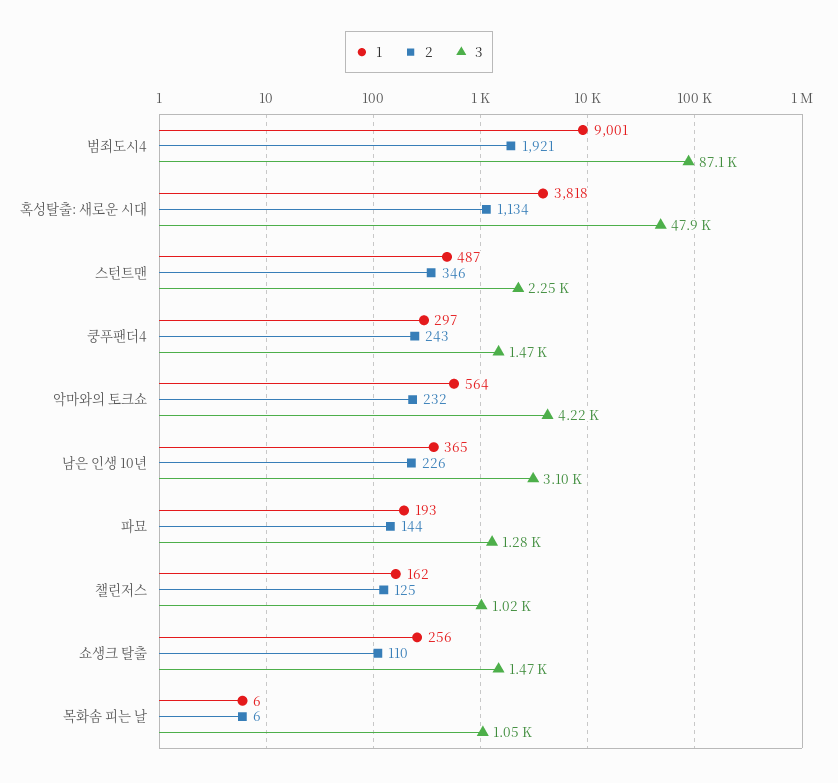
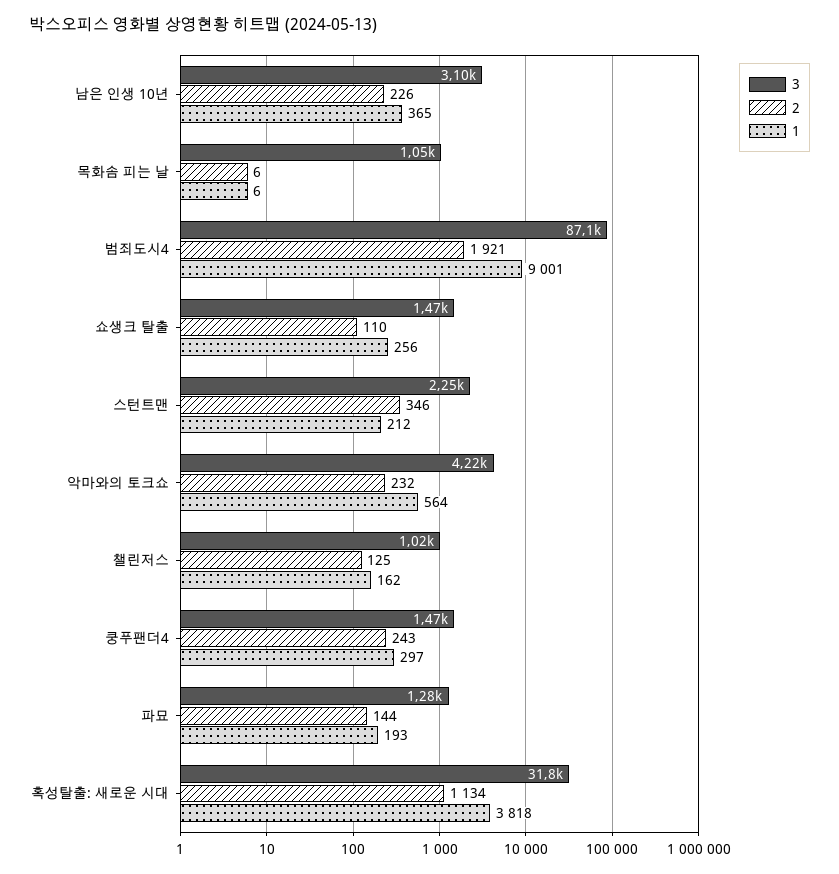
  {
    "1": {
      "범죄도시4": 9001,
      "혹성탈출: 새로운 시대": 3818,
-     "스턴트맨": 487,
+     "스턴트맨": 212,
      "쿵푸팬더4": 297,
      "악마와의 토크쇼": 564,
      "남은 인생 10년": 365,
      "파묘": 193,
      "챌린저스": 162,
      "쇼생크 탈출": 256,
      "목화솜 피는 날": 6
    },
    "2": {
      "범죄도시4": 1921,
      "혹성탈출: 새로운 시대": 1134,
      "스턴트맨": 346,
      "쿵푸팬더4": 243,
      "악마와의 토크쇼": 232,
      "남은 인생 10년": 226,
      "파묘": 144,
      "챌린저스": 125,
      "쇼생크 탈출": 110,
      "목화솜 피는 날": 6
    },
    "3": {
      "범죄도시4": 87100,
-     "혹성탈출: 새로운 시대": 47900,
+     "혹성탈출: 새로운 시대": 31800,
      "스턴트맨": 2250,
      "쿵푸팬더4": 1470,
      "악마와의 토크쇼": 4220,
      "남은 인생 10년": 3100,
      "파묘": 1280,
      "챌린저스": 1020,
      "쇼생크 탈출": 1470,
      "목화솜 피는 날": 1050
    }
  }

